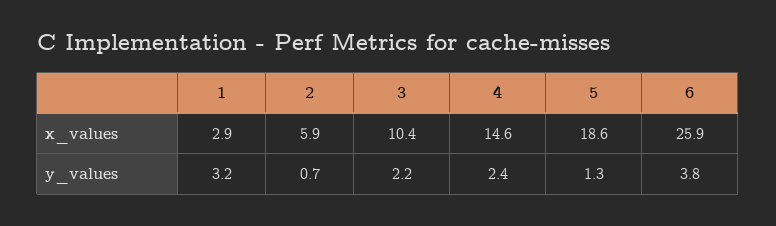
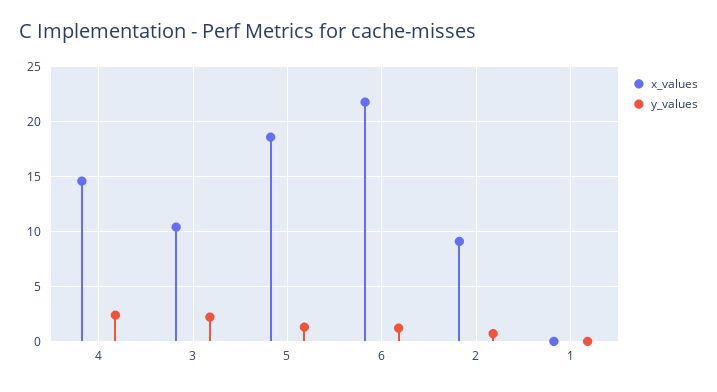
  {
    "x_values": {
-     "1": 2.9,
+     "1": 0,
-     "2": 5.9,
+     "2": 9,
      "3": 10.4,
      "4": 14.6,
      "5": 18.6,
-     "6": 25.9
+     "6": 22
    },
    "y_values": {
-     "1": 3.2,
+     "1": 0,
      "2": 0.7,
      "3": 2.2,
      "4": 2.4,
      "5": 1.3,
-     "6": 3.8
+     "6": 1
    }
  }

